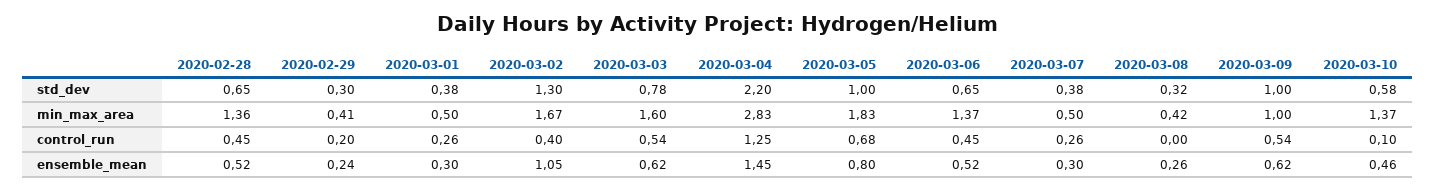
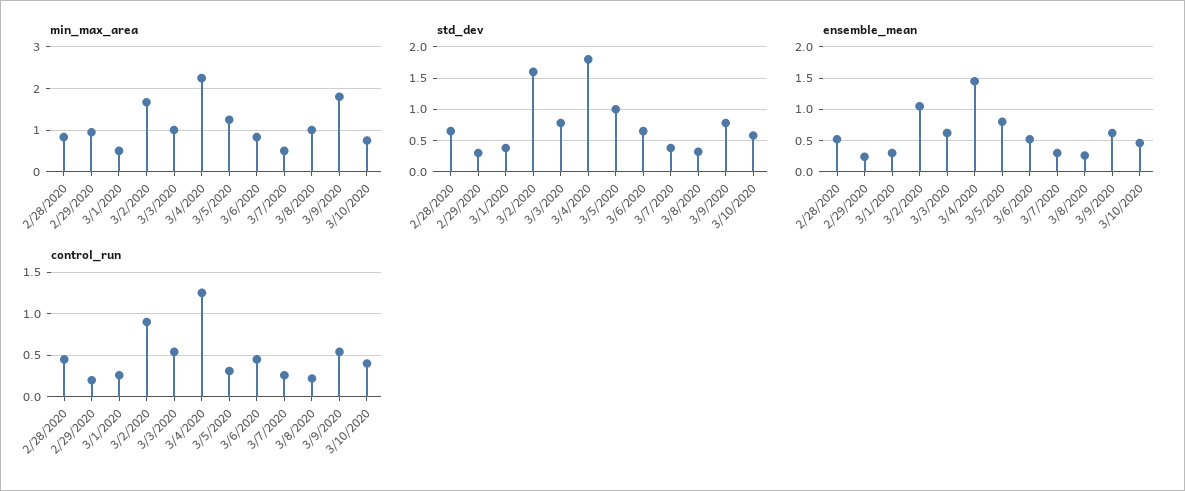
  {
    "std_dev": {
      "2020-02-28": 0.65,
      "2020-02-29": 0.3,
      "2020-03-01": 0.38,
-     "2020-03-02": 1.3,
+     "2020-03-02": 1.6,
      "2020-03-03": 0.78,
-     "2020-03-04": 2.2,
+     "2020-03-04": 1.8,
      "2020-03-05": 1,
      "2020-03-06": 0.65,
      "2020-03-07": 0.38,
      "2020-03-08": 0.32,
-     "2020-03-09": 1,
+     "2020-03-09": 0.8,
      "2020-03-10": 0.58
    },
    "min_max_area": {
-     "2020-02-28": 1.36,
+     "2020-02-28": 0.8,
-     "2020-02-29": 0.41,
+     "2020-02-29": 1,
      "2020-03-01": 0.5,
      "2020-03-02": 1.67,
-     "2020-03-03": 1.6,
+     "2020-03-03": 1,
-     "2020-03-04": 2.83,
+     "2020-03-04": 2.2,
-     "2020-03-05": 1.83,
+     "2020-03-05": 1.2,
-     "2020-03-06": 1.37,
+     "2020-03-06": 0.8,
      "2020-03-07": 0.5,
-     "2020-03-08": 0.42,
+     "2020-03-08": 1,
-     "2020-03-09": 1,
+     "2020-03-09": 1.8,
-     "2020-03-10": 1.37
+     "2020-03-10": 0.8
    },
    "control_run": {
      "2020-02-28": 0.45,
      "2020-02-29": 0.2,
      "2020-03-01": 0.26,
-     "2020-03-02": 0.4,
+     "2020-03-02": 0.9,
      "2020-03-03": 0.54,
      "2020-03-04": 1.25,
-     "2020-03-05": 0.68,
+     "2020-03-05": 0.3,
      "2020-03-06": 0.45,
      "2020-03-07": 0.26,
-     "2020-03-08": 0,
+     "2020-03-08": 0.2,
      "2020-03-09": 0.54,
-     "2020-03-10": 0.1
+     "2020-03-10": 0.4
    },
    "ensemble_mean": {
      "2020-02-28": 0.52,
      "2020-02-29": 0.24,
      "2020-03-01": 0.3,
      "2020-03-02": 1.05,
      "2020-03-03": 0.62,
      "2020-03-04": 1.45,
      "2020-03-05": 0.8,
      "2020-03-06": 0.52,
      "2020-03-07": 0.3,
      "2020-03-08": 0.26,
      "2020-03-09": 0.62,
      "2020-03-10": 0.46
    }
  }

